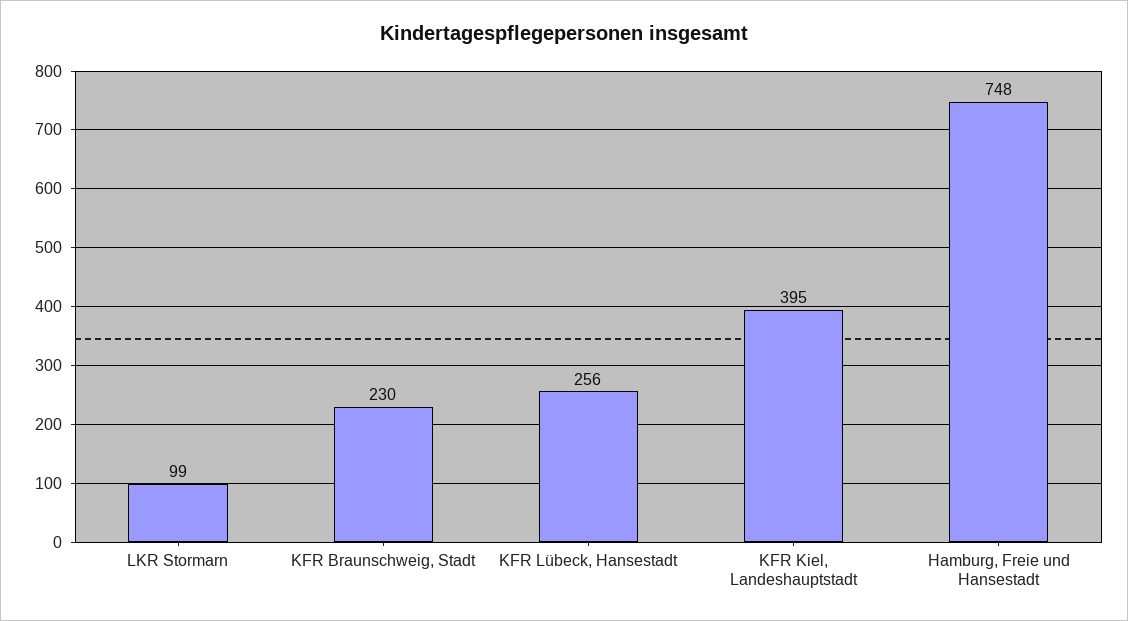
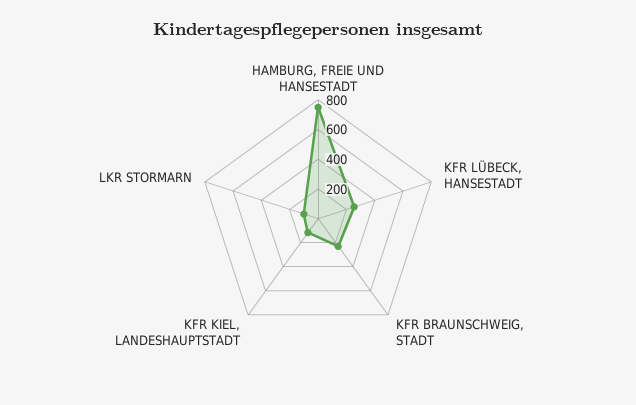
  {
    "LKR Stormarn": 99,
    "KFR Braunschweig, Stadt": 230,
    "KFR Lübeck, Hansestadt": 256,
-   "KFR Kiel, Landeshauptstadt": 395,
+   "KFR Kiel, Landeshauptstadt": 100,
    "Hamburg, Freie und Hansestadt": 748
  }

